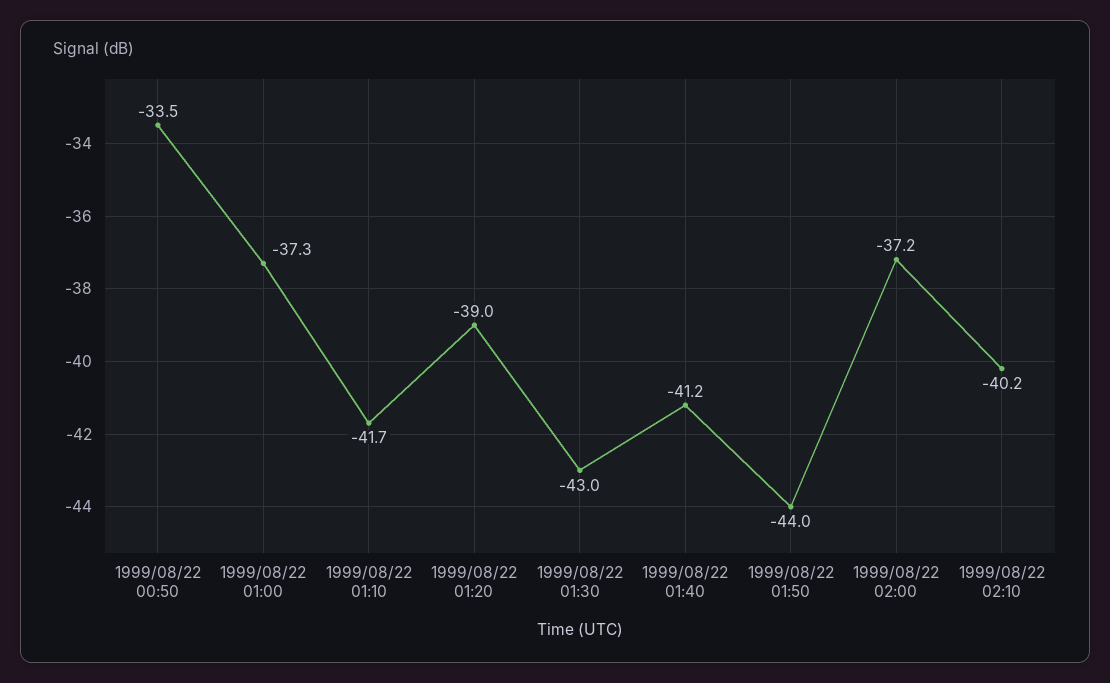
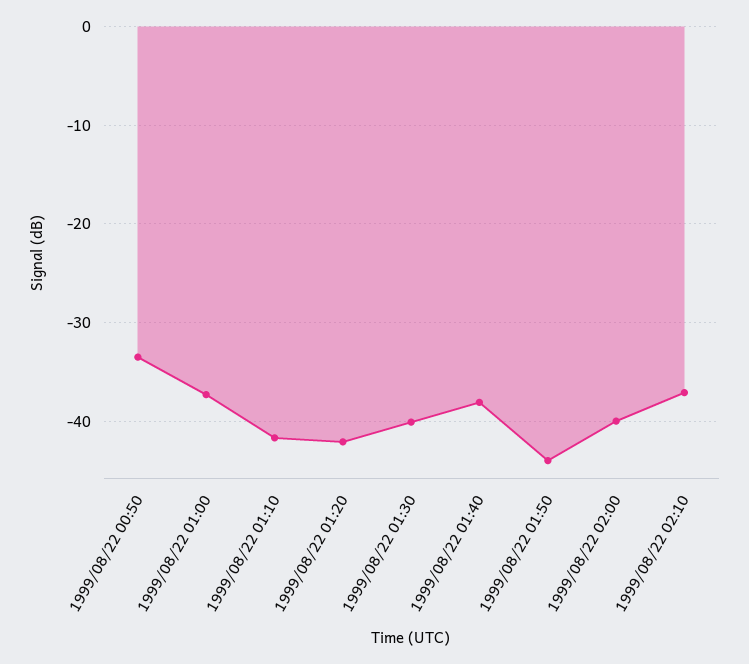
  {
    "1999/08/22 00:50": -33.5,
    "1999/08/22 01:00": -37.3,
    "1999/08/22 01:10": -41.7,
-   "1999/08/22 01:20": -39,
+   "1999/08/22 01:20": -42,
-   "1999/08/22 01:30": -43,
+   "1999/08/22 01:30": -40,
-   "1999/08/22 01:40": -41.2,
+   "1999/08/22 01:40": -38,
    "1999/08/22 01:50": -44,
-   "1999/08/22 02:00": -37.2,
+   "1999/08/22 02:00": -40,
-   "1999/08/22 02:10": -40.2
+   "1999/08/22 02:10": -37
  }

